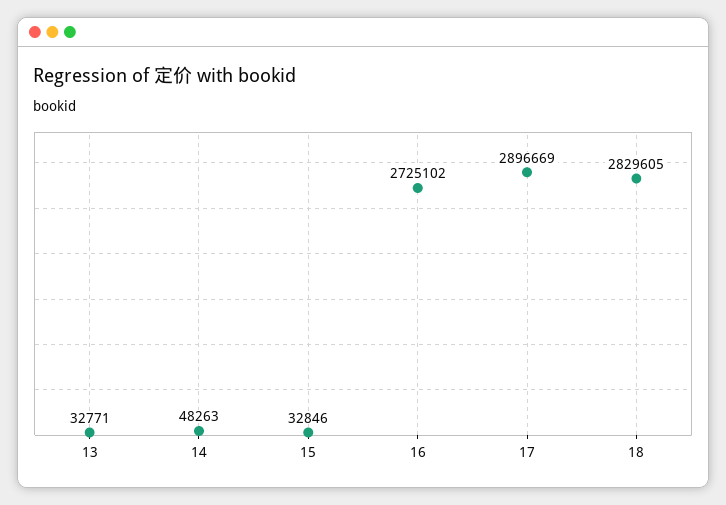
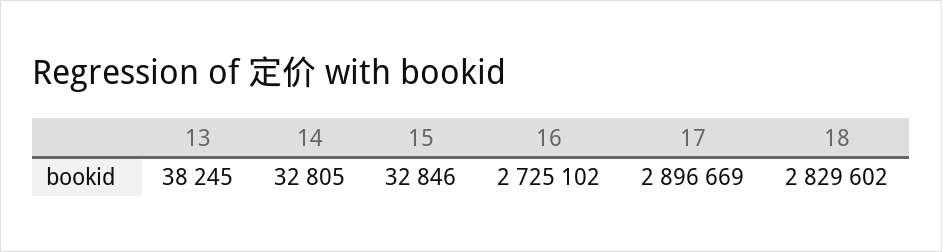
  {
-   "13": 32771,
+   "13": 38245,
-   "14": 48263,
+   "14": 32805,
    "15": 32846,
    "16": 2725102,
    "17": 2896669,
-   "18": 2829605
+   "18": 2829602
  }

